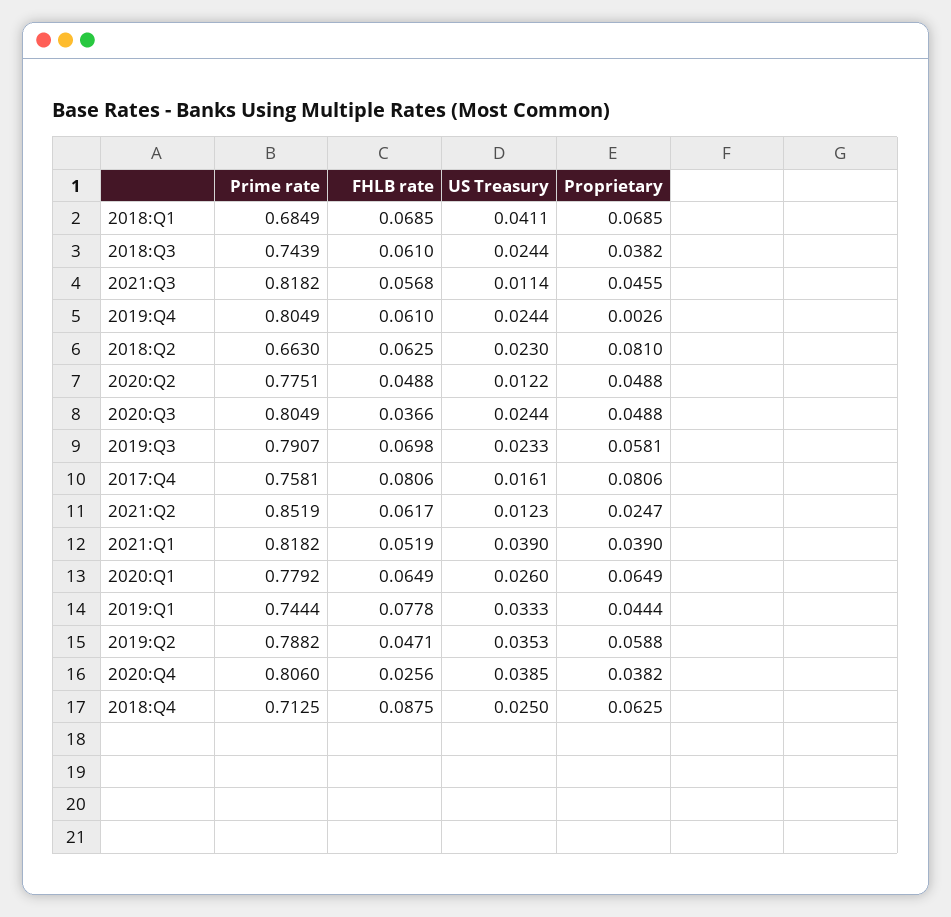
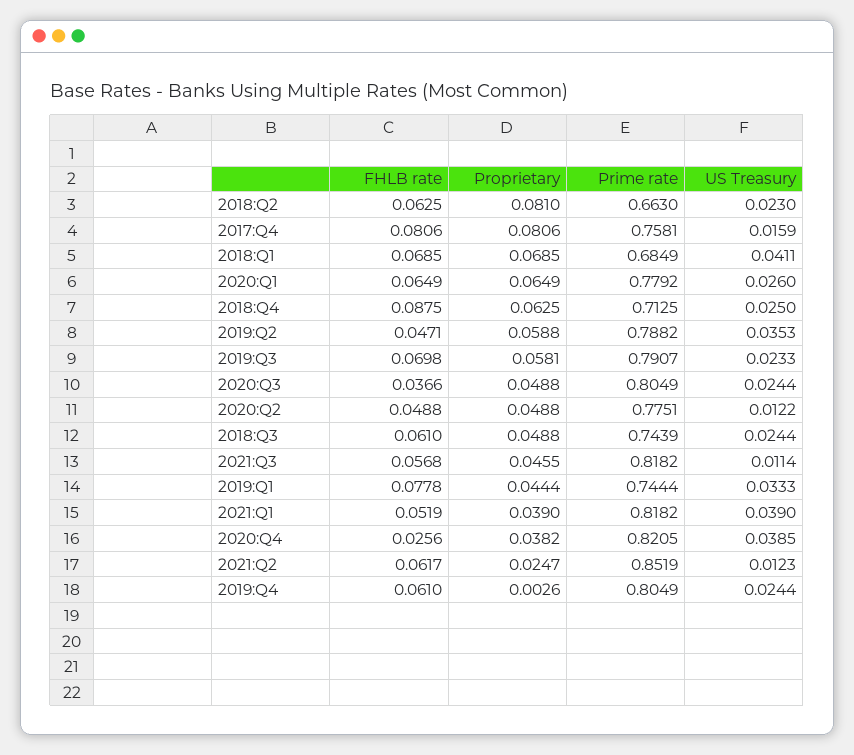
  {
    "Prime rate": {
      "2018:Q1": 0.6849,
      "2018:Q3": 0.7439,
      "2021:Q3": 0.8182,
      "2019:Q4": 0.8049,
      "2018:Q2": 0.663,
      "2020:Q2": 0.7751,
      "2020:Q3": 0.8049,
      "2019:Q3": 0.7907,
      "2017:Q4": 0.7581,
      "2021:Q2": 0.8519,
      "2021:Q1": 0.8182,
      "2020:Q1": 0.7792,
      "2019:Q1": 0.7444,
      "2019:Q2": 0.7882,
-     "2020:Q4": 0.806,
+     "2020:Q4": 0.8205,
      "2018:Q4": 0.7125
    },
    "FHLB rate": {
      "2018:Q1": 0.0685,
      "2018:Q3": 0.061,
      "2021:Q3": 0.0568,
      "2019:Q4": 0.061,
      "2018:Q2": 0.0625,
      "2020:Q2": 0.0488,
      "2020:Q3": 0.0366,
      "2019:Q3": 0.0698,
      "2017:Q4": 0.0806,
      "2021:Q2": 0.0617,
      "2021:Q1": 0.0519,
      "2020:Q1": 0.0649,
      "2019:Q1": 0.0778,
      "2019:Q2": 0.0471,
      "2020:Q4": 0.0256,
      "2018:Q4": 0.0875
    },
    "US Treasury": {
      "2018:Q1": 0.0411,
      "2018:Q3": 0.0244,
      "2021:Q3": 0.0114,
      "2019:Q4": 0.0244,
      "2018:Q2": 0.023,
      "2020:Q2": 0.0122,
      "2020:Q3": 0.0244,
      "2019:Q3": 0.0233,
-     "2017:Q4": 0.0161,
+     "2017:Q4": 0.0159,
      "2021:Q2": 0.0123,
      "2021:Q1": 0.039,
      "2020:Q1": 0.026,
      "2019:Q1": 0.0333,
      "2019:Q2": 0.0353,
      "2020:Q4": 0.0385,
      "2018:Q4": 0.025
    },
    "Proprietary": {
      "2018:Q1": 0.0685,
-     "2018:Q3": 0.0382,
+     "2018:Q3": 0.0488,
      "2021:Q3": 0.0455,
      "2019:Q4": 0.0026,
      "2018:Q2": 0.081,
      "2020:Q2": 0.0488,
      "2020:Q3": 0.0488,
      "2019:Q3": 0.0581,
      "2017:Q4": 0.0806,
      "2021:Q2": 0.0247,
      "2021:Q1": 0.039,
      "2020:Q1": 0.0649,
      "2019:Q1": 0.0444,
      "2019:Q2": 0.0588,
      "2020:Q4": 0.0382,
      "2018:Q4": 0.0625
    }
  }

